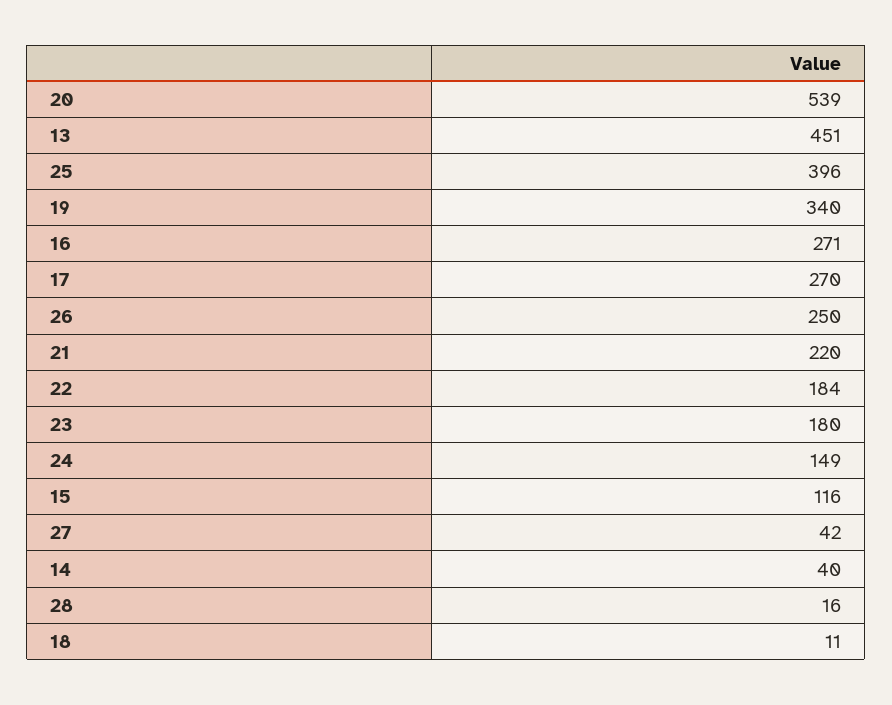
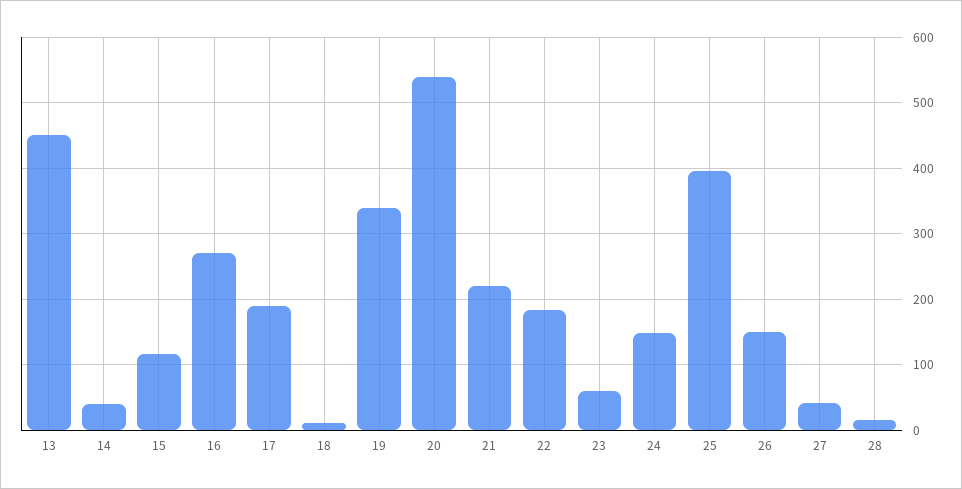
  {
    "20": 539,
    "13": 451,
    "25": 396,
    "19": 340,
    "16": 271,
-   "17": 270,
+   "17": 190,
-   "26": 250,
+   "26": 150,
    "21": 220,
    "22": 184,
-   "23": 180,
+   "23": 60,
    "24": 149,
    "15": 116,
    "27": 42,
    "14": 40,
    "28": 16,
    "18": 11
  }

